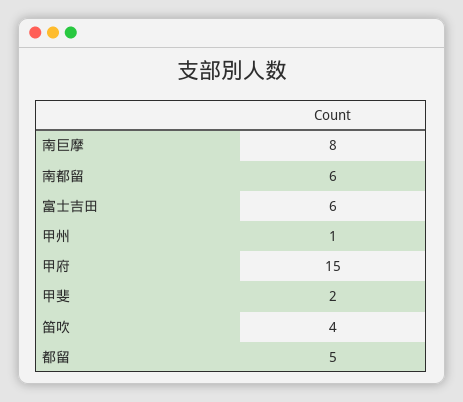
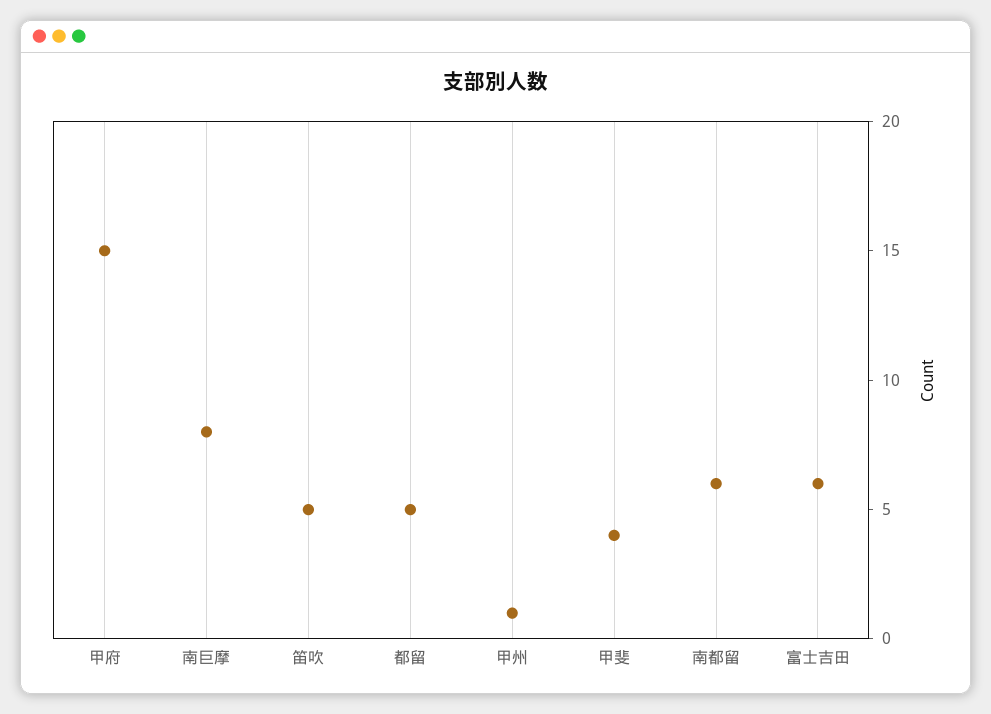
  {
    "南巨摩": 8,
    "南都留": 6,
    "富士吉田": 6,
    "甲州": 1,
    "甲府": 15,
-   "甲斐": 2,
+   "甲斐": 4,
-   "笛吹": 4,
+   "笛吹": 5,
    "都留": 5
  }

